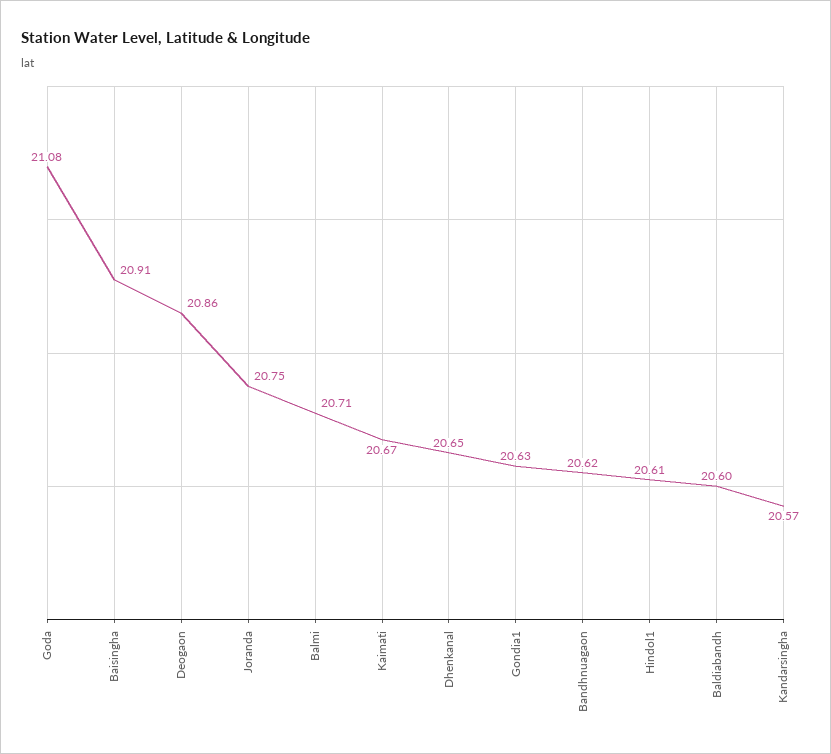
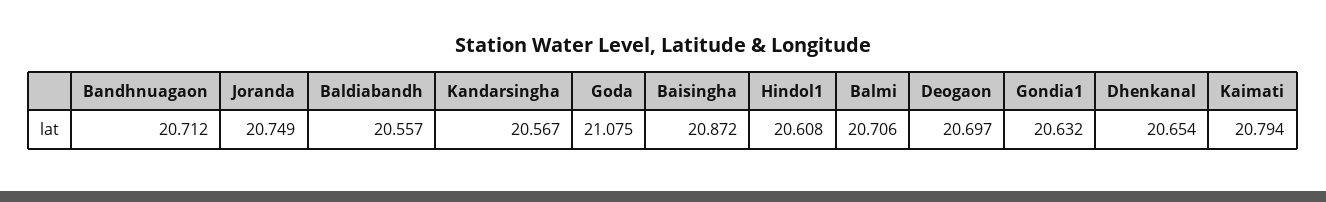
  {
    "Goda": 21.075,
-   "Baisingha": 20.91,
+   "Baisingha": 20.872,
-   "Deogaon": 20.86,
+   "Deogaon": 20.697,
    "Joranda": 20.749,
    "Balmi": 20.706,
-   "Kaimati": 20.67,
+   "Kaimati": 20.794,
    "Dhenkanal": 20.654,
    "Gondia1": 20.632,
-   "Bandhnuagaon": 20.62,
+   "Bandhnuagaon": 20.712,
    "Hindol1": 20.608,
-   "Baldiabandh": 20.6,
+   "Baldiabandh": 20.557,
    "Kandarsingha": 20.567
  }

